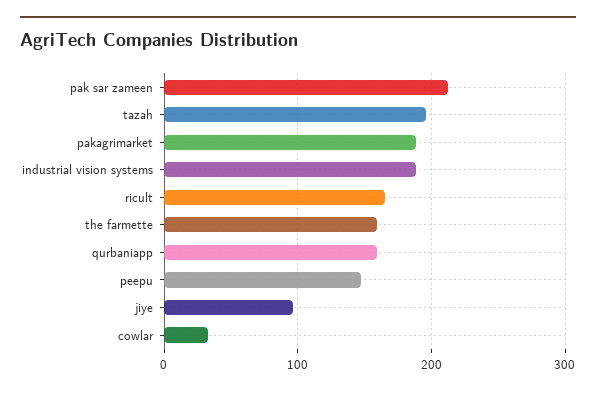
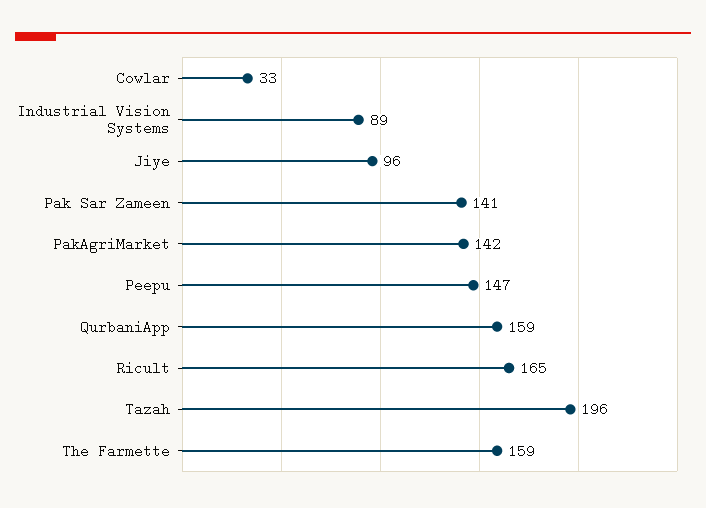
  {
-   "pak sar zameen": 210,
+   "pak sar zameen": 141,
    "tazah": 196,
-   "pakagrimarket": 190,
+   "pakagrimarket": 142,
-   "industrial vision systems": 190,
+   "industrial vision systems": 89,
    "ricult": 165,
    "the farmette": 159,
    "qurbaniapp": 159,
    "peepu": 147,
    "jiye": 96,
    "cowlar": 33
  }

